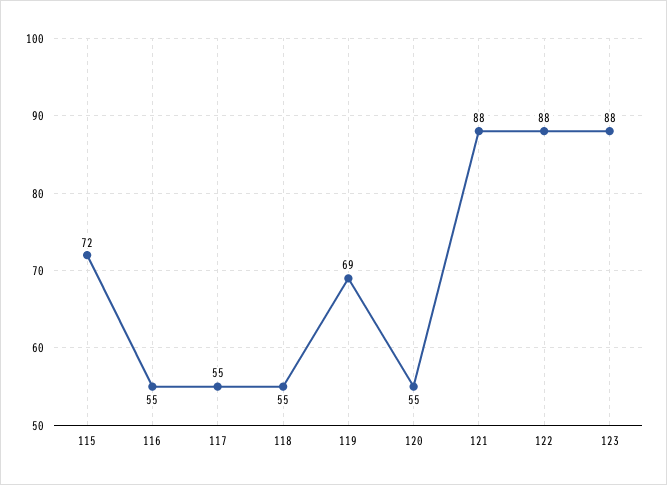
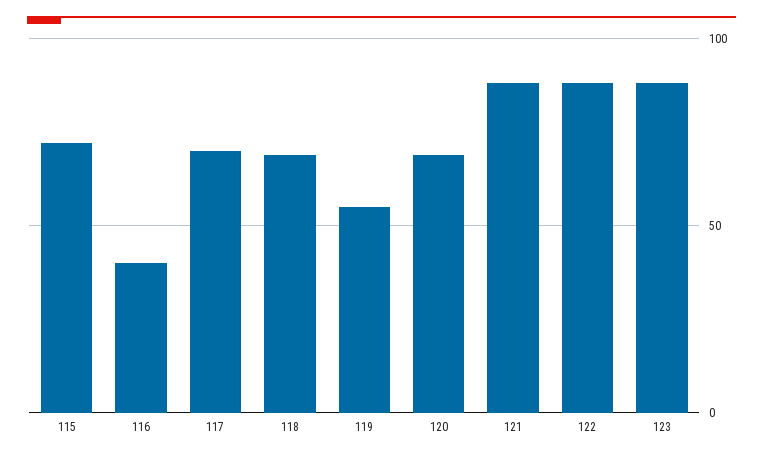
  {
    "115": 72,
-   "116": 55,
+   "116": 40,
-   "117": 55,
+   "117": 70,
-   "118": 55,
+   "118": 70,
-   "119": 69,
+   "119": 55,
-   "120": 55,
+   "120": 70,
    "121": 88,
    "122": 88,
    "123": 88
  }

